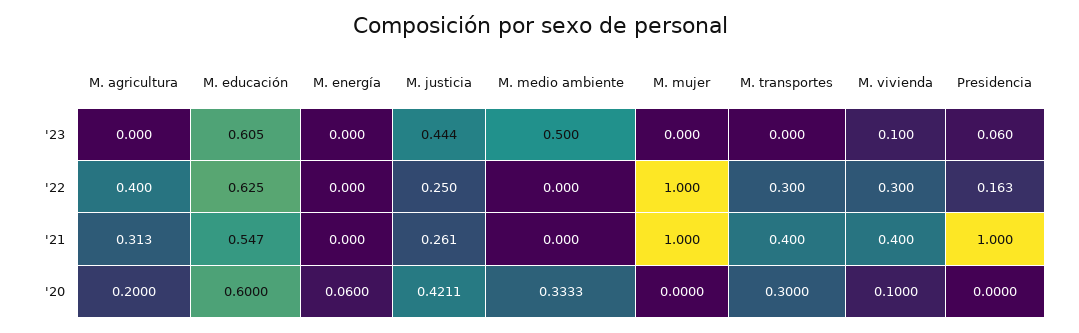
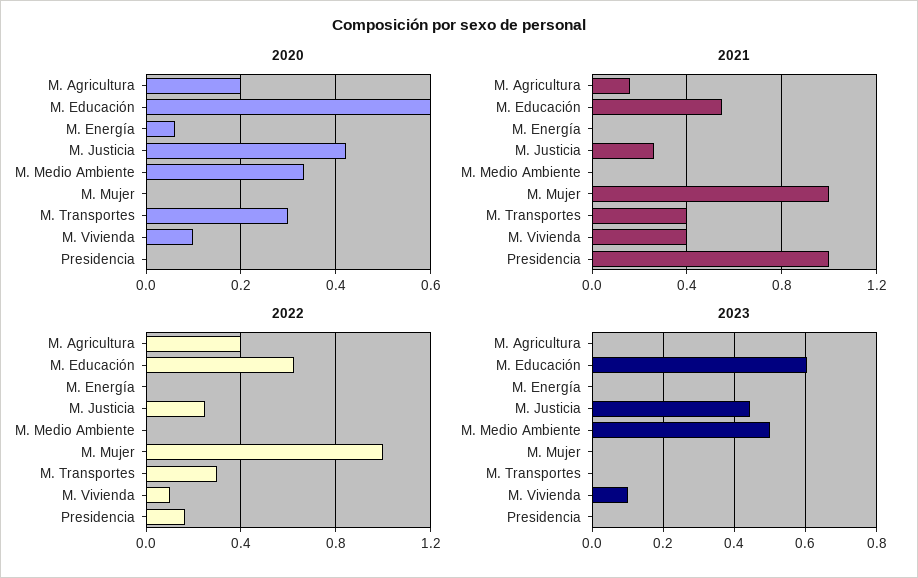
  {
    "'23": {
      "M. agricultura": 0,
      "M. educación": 0.605,
      "M. energía": 0,
      "M. justicia": 0.444,
      "M. medio ambiente": 0.5,
      "M. mujer": 0,
      "M. transportes": 0,
      "M. vivienda": 0.1,
-     "Presidencia": 0.06
+     "Presidencia": 0
    },
    "'22": {
      "M. agricultura": 0.4,
      "M. educación": 0.625,
      "M. energía": 0,
      "M. justicia": 0.25,
      "M. medio ambiente": 0,
      "M. mujer": 1,
      "M. transportes": 0.3,
-     "M. vivienda": 0.3,
+     "M. vivienda": 0.1,
      "Presidencia": 0.163
    },
    "'21": {
-     "M. agricultura": 0.313,
+     "M. agricultura": 0.15,
      "M. educación": 0.547,
      "M. energía": 0,
      "M. justicia": 0.261,
      "M. medio ambiente": 0,
      "M. mujer": 1,
      "M. transportes": 0.4,
      "M. vivienda": 0.4,
      "Presidencia": 1
    },
    "'20": {
      "M. agricultura": 0.2,
      "M. educación": 0.6,
      "M. energía": 0.06,
      "M. justicia": 0.4211,
      "M. medio ambiente": 0.3333,
      "M. mujer": 0,
      "M. transportes": 0.3,
      "M. vivienda": 0.1,
      "Presidencia": 0
    }
  }

